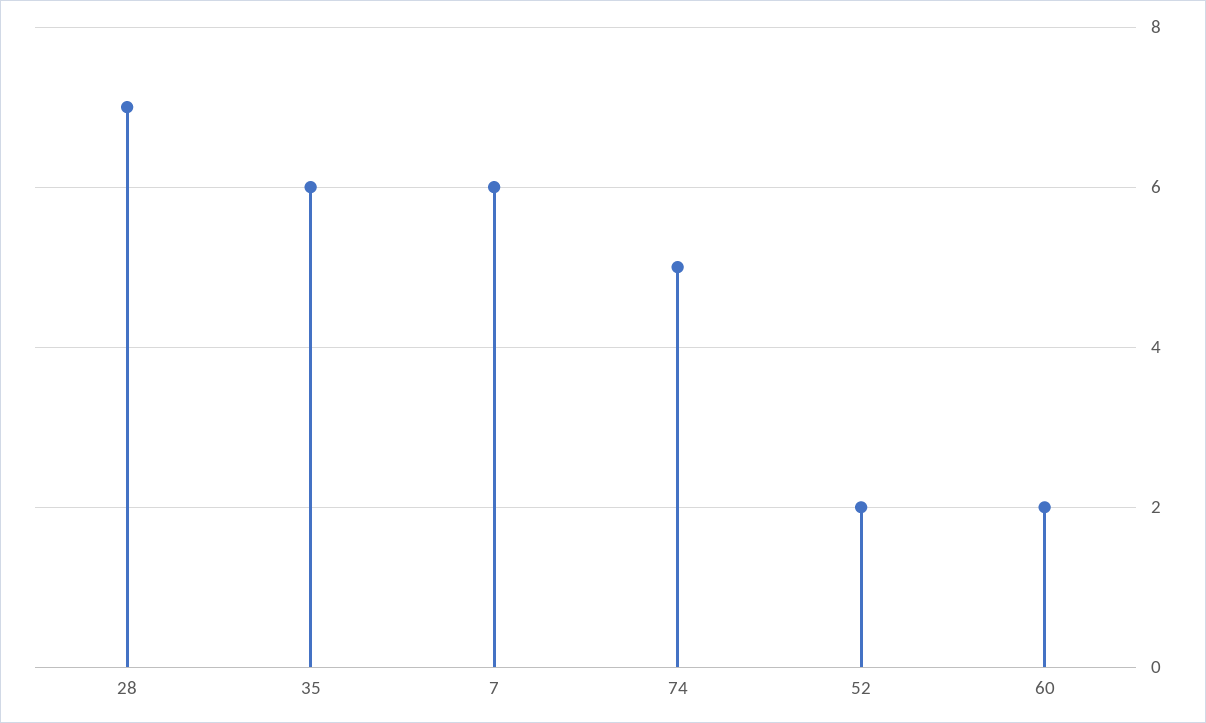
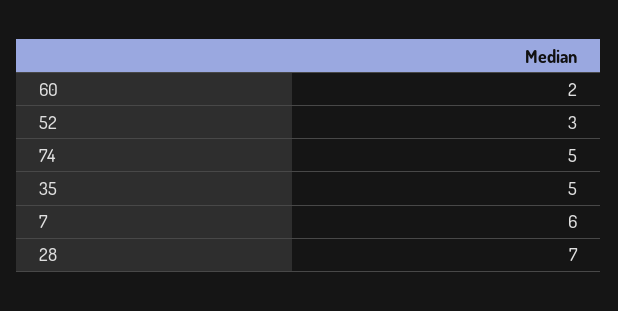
  {
    "28": 7,
-   "35": 6,
+   "35": 5,
    "7": 6,
    "74": 5,
-   "52": 2,
+   "52": 3,
    "60": 2
  }

